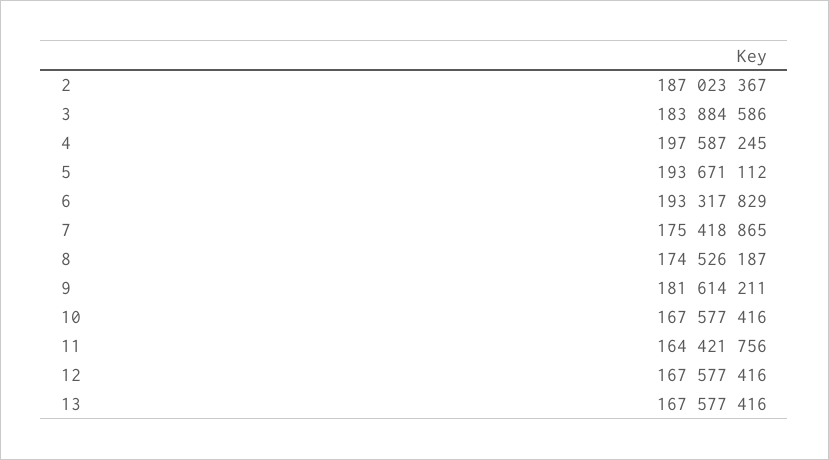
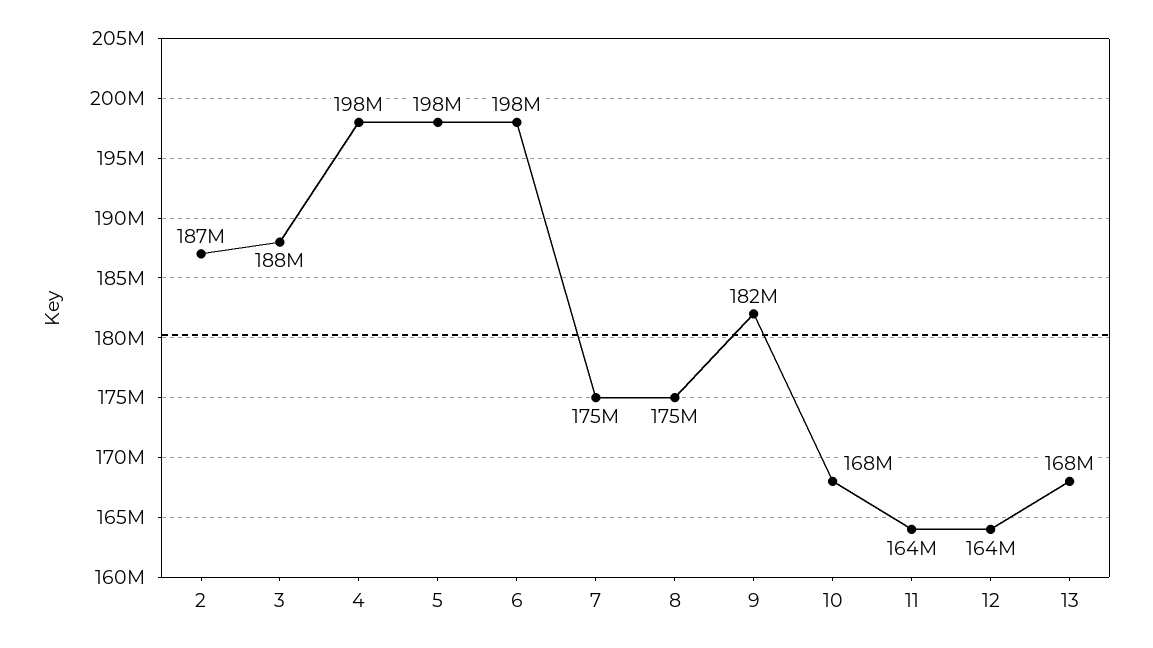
  {
    "2": 187023367,
-   "3": 183884586,
+   "3": 188000000,
    "4": 197587245,
-   "5": 193671112,
+   "5": 198000000,
-   "6": 193317829,
+   "6": 198000000,
    "7": 175418865,
    "8": 174526187,
    "9": 181614211,
    "10": 167577416,
    "11": 164421756,
-   "12": 167577416,
+   "12": 164000000,
    "13": 167577416
  }

